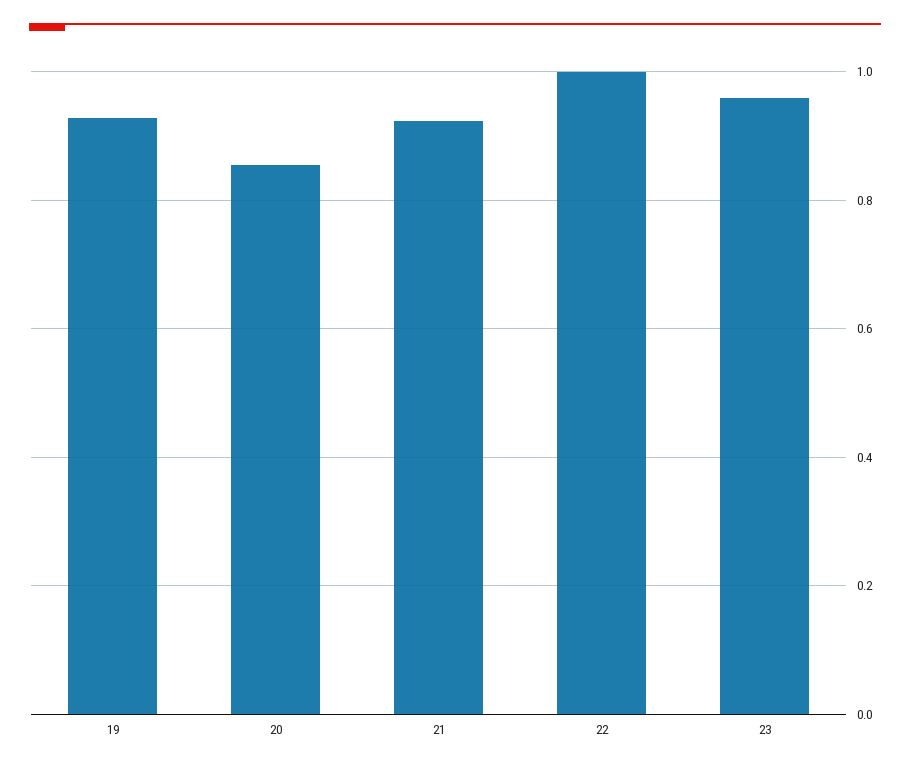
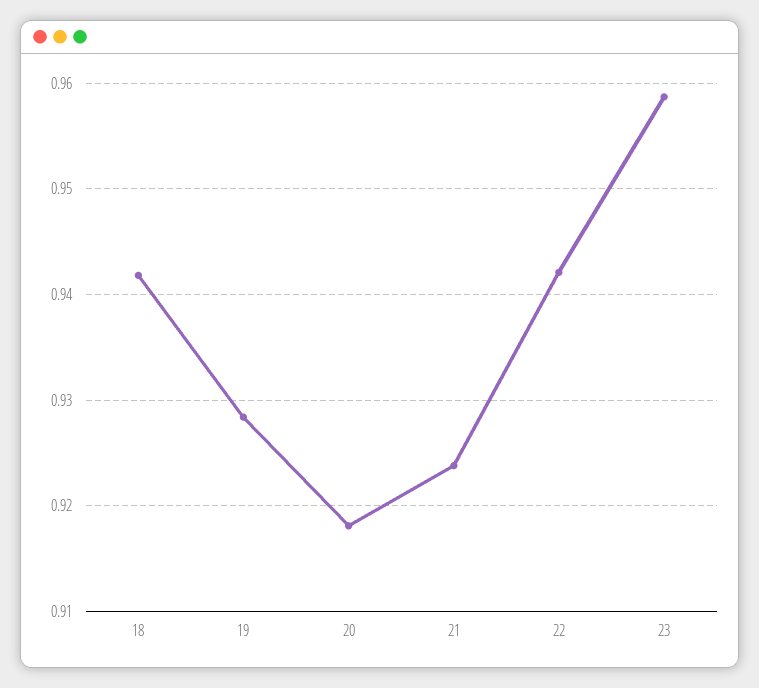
  {
    "19": 0.928,
-   "20": 0.86,
+   "20": 0.918,
    "21": 0.924,
-   "22": 1,
+   "22": 0.942,
-   "23": 0.959
+   "23": 0.959,
+   "18": 0.942
  }

